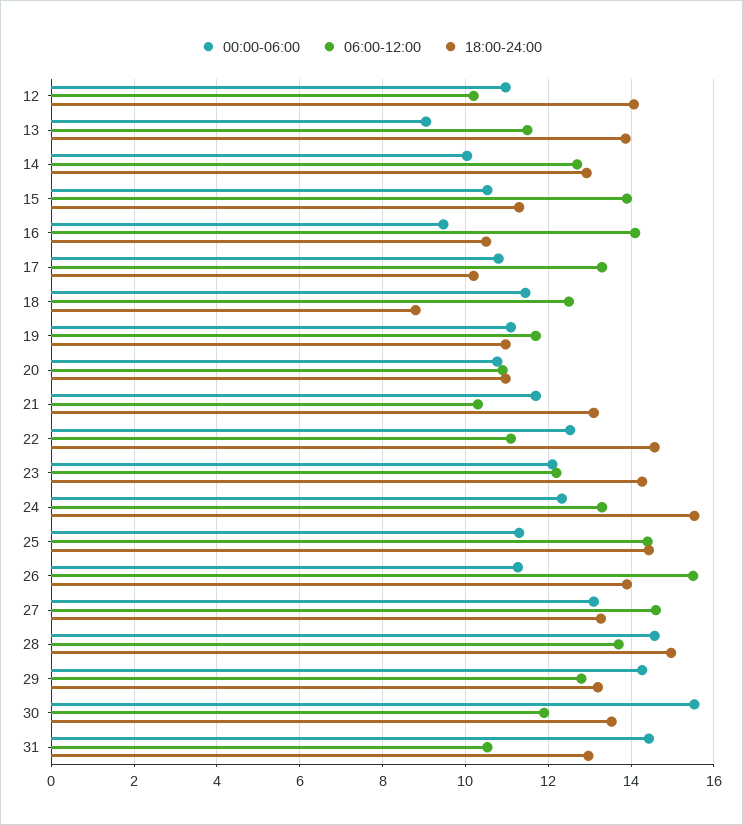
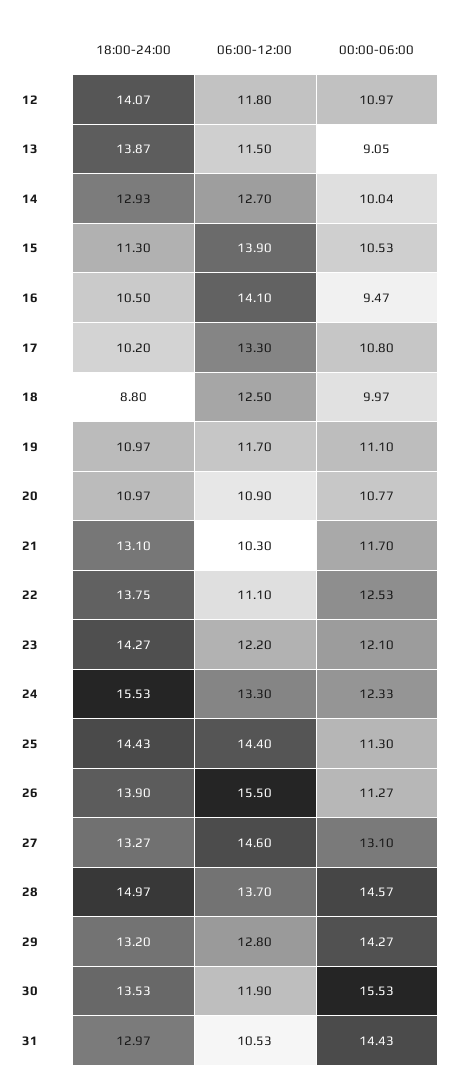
  {
    "00:00-06:00": {
      "12": 10.97,
      "13": 9.05,
      "14": 10.04,
      "15": 10.53,
      "16": 9.47,
      "17": 10.8,
-     "18": 11.4,
+     "18": 9.97,
      "19": 11.1,
      "20": 10.77,
      "21": 11.7,
      "22": 12.53,
      "23": 12.1,
      "24": 12.33,
      "25": 11.3,
      "26": 11.27,
      "27": 13.1,
      "28": 14.57,
      "29": 14.27,
      "30": 15.53,
      "31": 14.43
    },
    "06:00-12:00": {
-     "12": 10.2,
+     "12": 11.8,
      "13": 11.5,
      "14": 12.7,
      "15": 13.9,
      "16": 14.1,
      "17": 13.3,
      "18": 12.5,
      "19": 11.7,
      "20": 10.9,
      "21": 10.3,
      "22": 11.1,
      "23": 12.2,
      "24": 13.3,
      "25": 14.4,
      "26": 15.5,
      "27": 14.6,
      "28": 13.7,
      "29": 12.8,
      "30": 11.9,
      "31": 10.53
    },
    "18:00-24:00": {
      "12": 14.07,
      "13": 13.87,
      "14": 12.93,
      "15": 11.3,
      "16": 10.5,
      "17": 10.2,
      "18": 8.8,
      "19": 10.97,
      "20": 10.97,
      "21": 13.1,
-     "22": 14.6,
+     "22": 13.75,
      "23": 14.27,
      "24": 15.53,
      "25": 14.43,
      "26": 13.9,
      "27": 13.27,
      "28": 14.97,
      "29": 13.2,
      "30": 13.53,
      "31": 12.97
    }
  }

